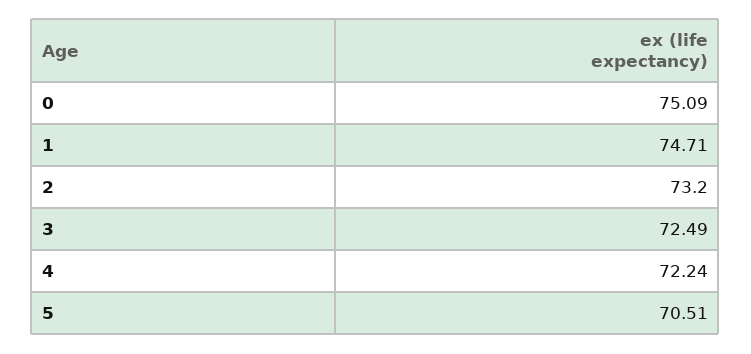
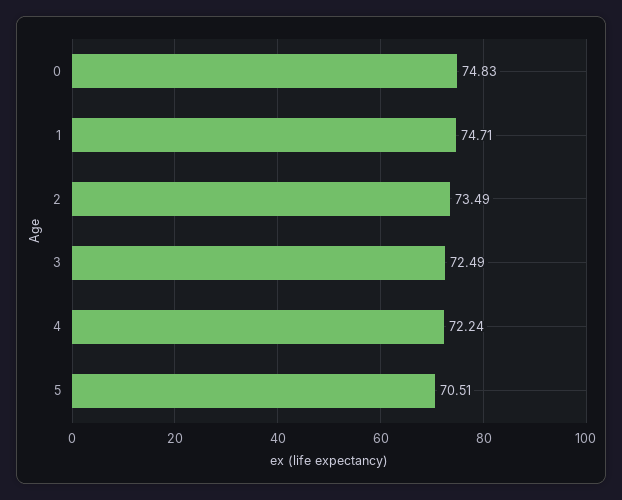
  {
-   "0": 75.09,
+   "0": 74.83,
    "1": 74.71,
-   "2": 73.2,
+   "2": 73.49,
    "3": 72.49,
    "4": 72.24,
    "5": 70.51
  }

